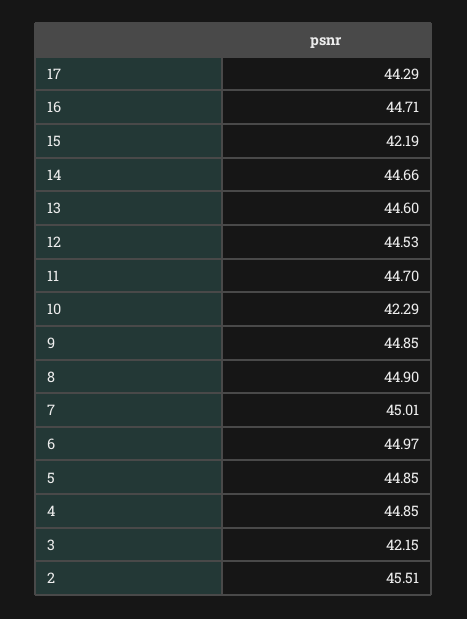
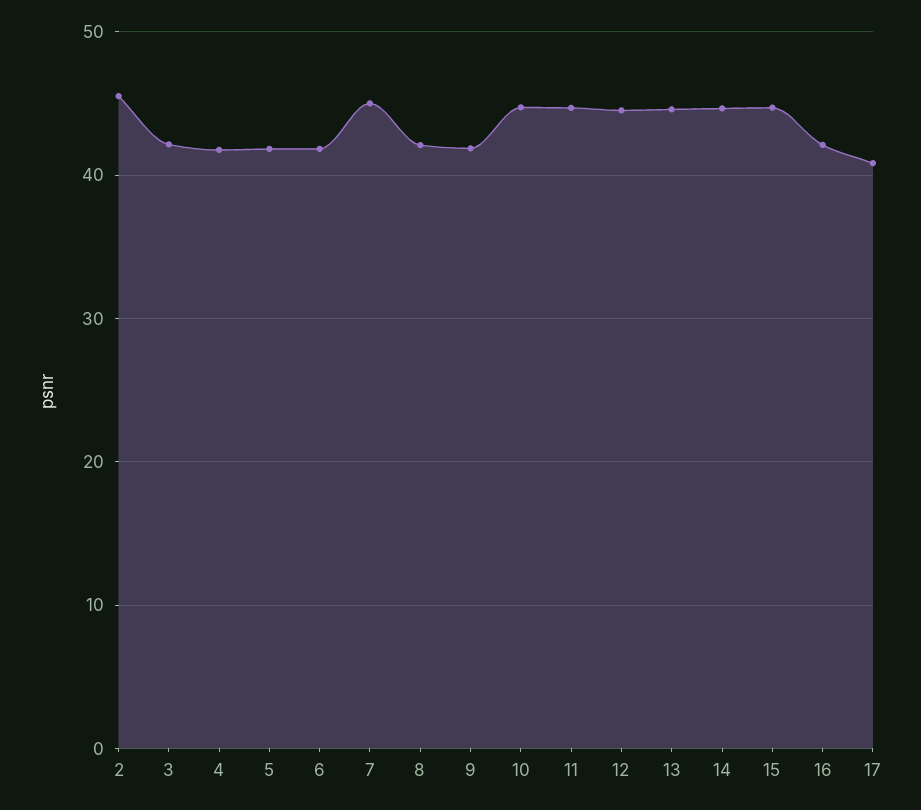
  {
-   "17": 44.29,
+   "17": 41,
-   "16": 44.71,
+   "16": 42,
-   "15": 42.19,
+   "15": 45,
    "14": 44.66,
    "13": 44.6,
    "12": 44.53,
    "11": 44.7,
-   "10": 42.29,
+   "10": 45,
-   "9": 44.85,
+   "9": 42,
-   "8": 44.9,
+   "8": 42,
    "7": 45.01,
-   "6": 44.97,
+   "6": 42,
-   "5": 44.85,
+   "5": 42,
-   "4": 44.85,
+   "4": 42,
    "3": 42.15,
    "2": 45.51
  }

